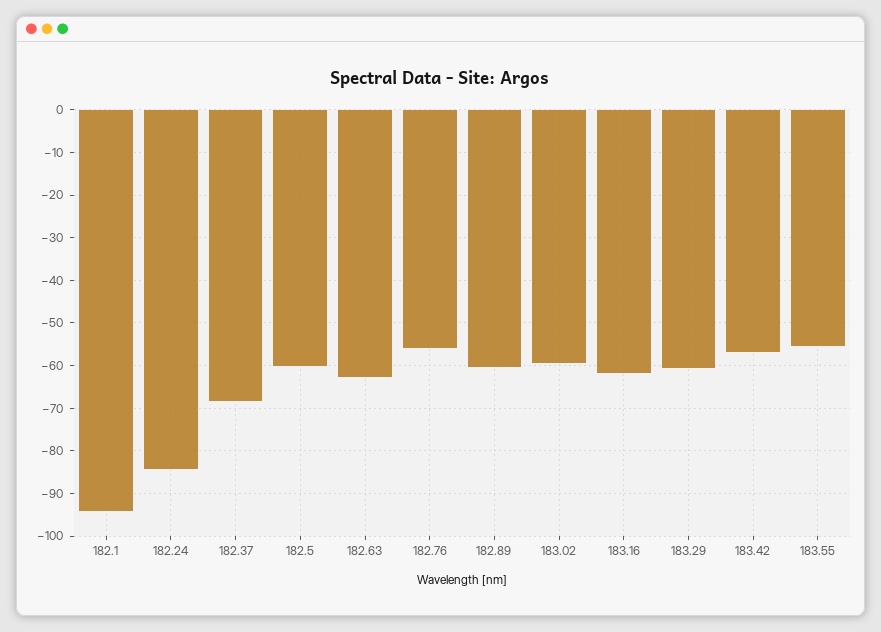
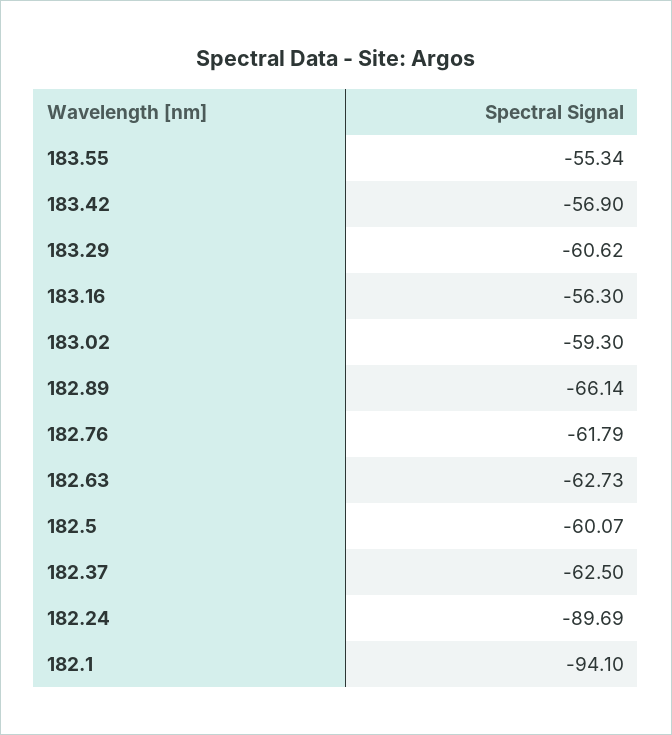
  {
    "182.1": -94.1,
-   "182.24": -84,
+   "182.24": -89.69,
-   "182.37": -68,
+   "182.37": -62.5,
    "182.5": -60.07,
    "182.63": -62.73,
-   "182.76": -56,
+   "182.76": -61.79,
-   "182.89": -60,
+   "182.89": -66.14,
    "183.02": -59.3,
-   "183.16": -62,
+   "183.16": -56.3,
    "183.29": -60.62,
    "183.42": -56.9,
    "183.55": -55.34
  }

